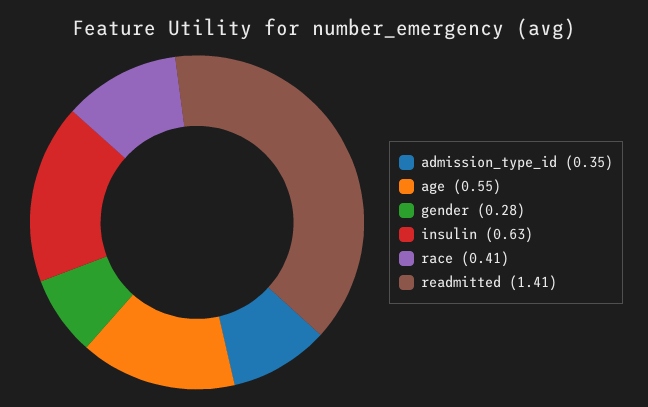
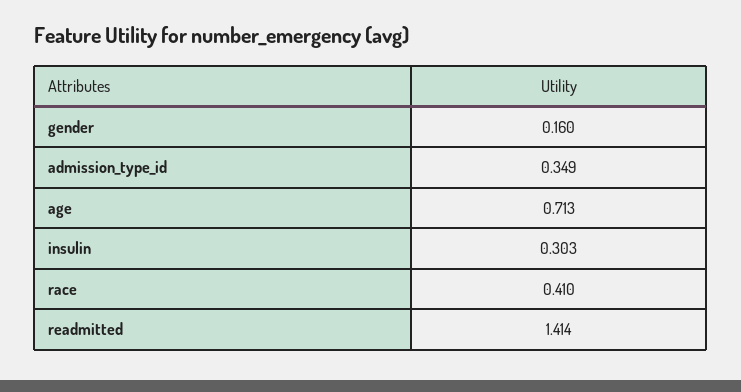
  {
    "admission_type_id": 0.349,
-   "age": 0.55,
+   "age": 0.713,
-   "gender": 0.28,
+   "gender": 0.16,
-   "insulin": 0.63,
+   "insulin": 0.303,
    "race": 0.41,
    "readmitted": 1.414
  }

